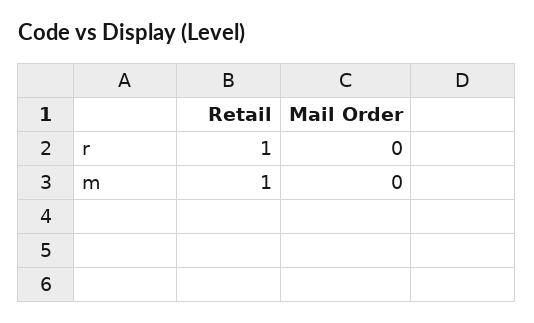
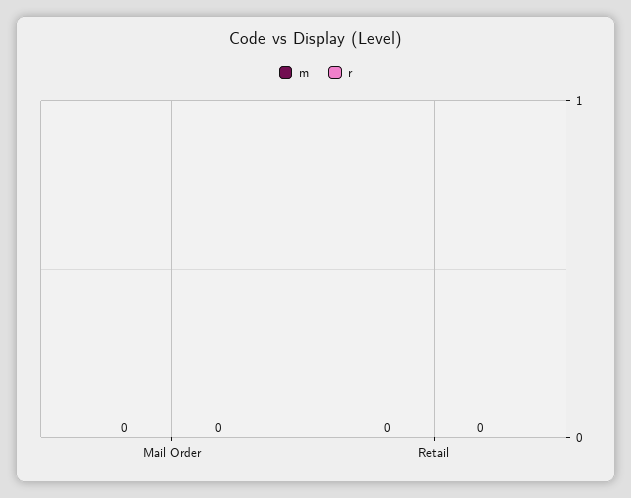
  {
    "r": {
-     "Retail": 1,
+     "Retail": 0,
      "Mail Order": 0
    },
    "m": {
-     "Retail": 1,
+     "Retail": 0,
      "Mail Order": 0
    }
  }

